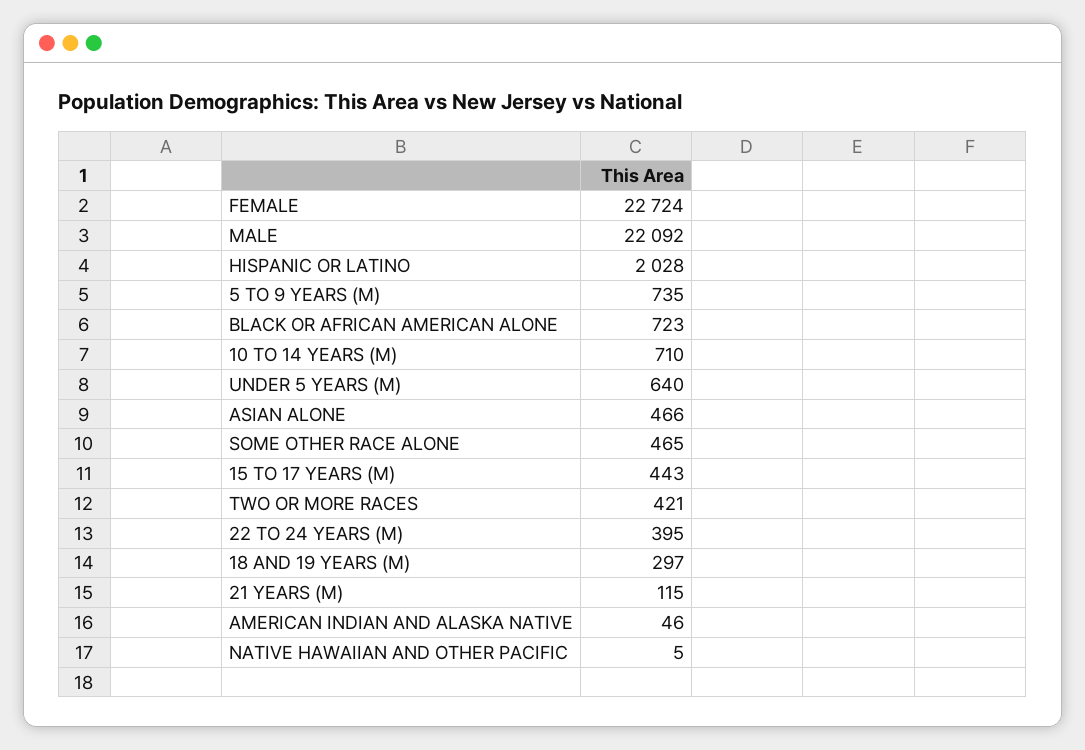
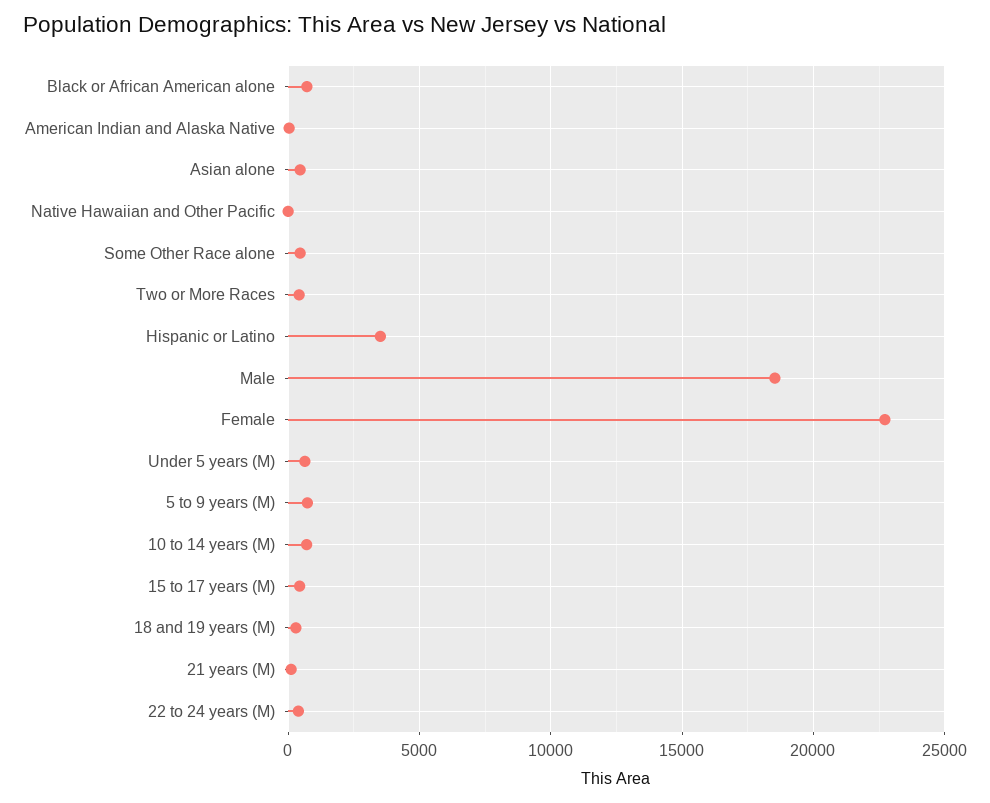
  {
    "FEMALE": 22724,
-   "MALE": 22092,
+   "MALE": 18500,
-   "HISPANIC OR LATINO": 2028,
+   "HISPANIC OR LATINO": 3500,
    "5 TO 9 YEARS (M)": 735,
    "BLACK OR AFRICAN AMERICAN ALONE": 723,
    "10 TO 14 YEARS (M)": 710,
    "UNDER 5 YEARS (M)": 640,
    "ASIAN ALONE": 466,
    "SOME OTHER RACE ALONE": 465,
    "15 TO 17 YEARS (M)": 443,
    "TWO OR MORE RACES": 421,
    "22 TO 24 YEARS (M)": 395,
    "18 AND 19 YEARS (M)": 297,
    "21 YEARS (M)": 115,
    "AMERICAN INDIAN AND ALASKA NATIVE": 46,
    "NATIVE HAWAIIAN AND OTHER PACIFIC": 5
  }

